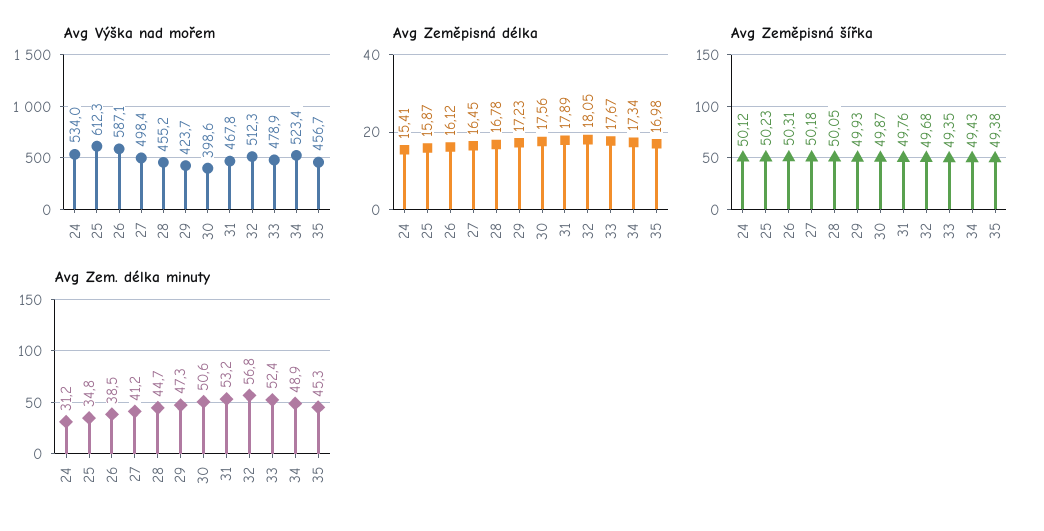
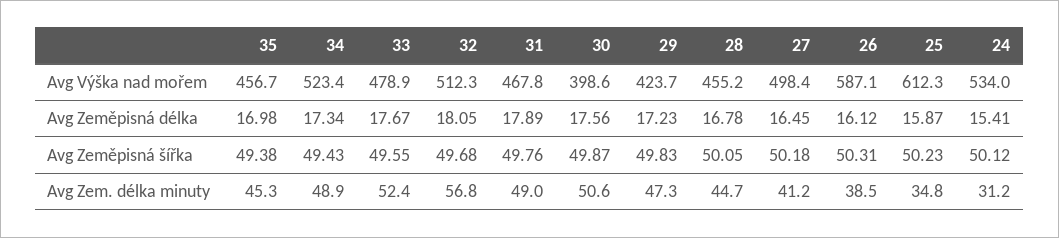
  {
    "Avg Výška nad mořem": {
      "24": 534,
      "25": 612.3,
      "26": 587.1,
      "27": 498.4,
      "28": 455.2,
      "29": 423.7,
      "30": 398.6,
      "31": 467.8,
      "32": 512.3,
      "33": 478.9,
      "34": 523.4,
      "35": 456.7
    },
    "Avg Zeměpisná délka": {
      "24": 15.41,
      "25": 15.87,
      "26": 16.12,
      "27": 16.45,
      "28": 16.78,
      "29": 17.23,
      "30": 17.56,
      "31": 17.89,
      "32": 18.05,
      "33": 17.67,
      "34": 17.34,
      "35": 16.98
    },
    "Avg Zeměpisná šířka": {
      "24": 50.12,
      "25": 50.23,
      "26": 50.31,
      "27": 50.18,
      "28": 50.05,
-     "29": 49.93,
+     "29": 49.83,
      "30": 49.87,
      "31": 49.76,
      "32": 49.68,
-     "33": 49.35,
+     "33": 49.55,
      "34": 49.43,
      "35": 49.38
    },
    "Avg Zem. délka minuty": {
      "24": 31.2,
      "25": 34.8,
      "26": 38.5,
      "27": 41.2,
      "28": 44.7,
      "29": 47.3,
      "30": 50.6,
-     "31": 53.2,
+     "31": 49,
      "32": 56.8,
      "33": 52.4,
      "34": 48.9,
      "35": 45.3
    }
  }

